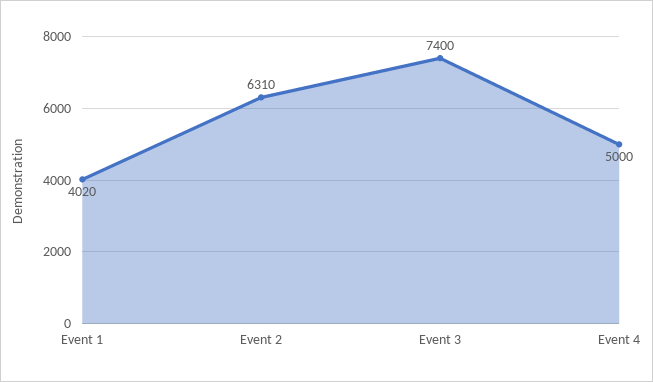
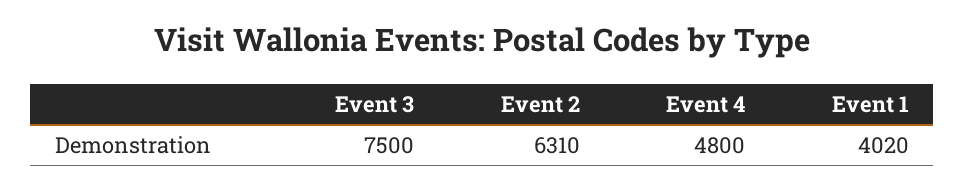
  {
    "Event 1": 4020,
    "Event 2": 6310,
-   "Event 3": 7400,
+   "Event 3": 7500,
-   "Event 4": 5000
+   "Event 4": 4800
  }

